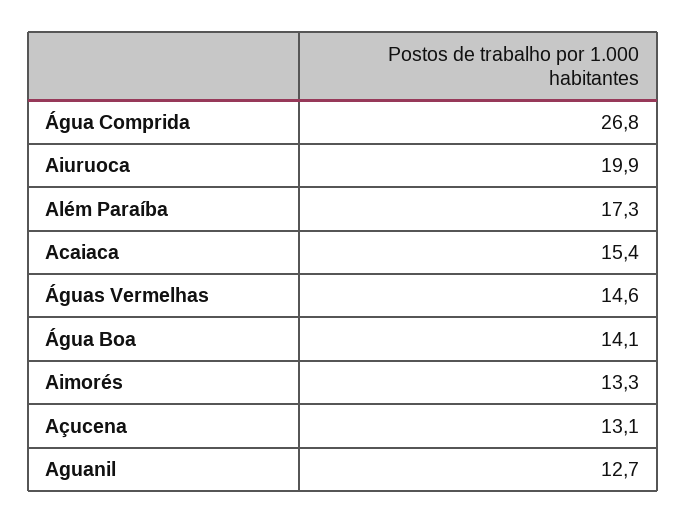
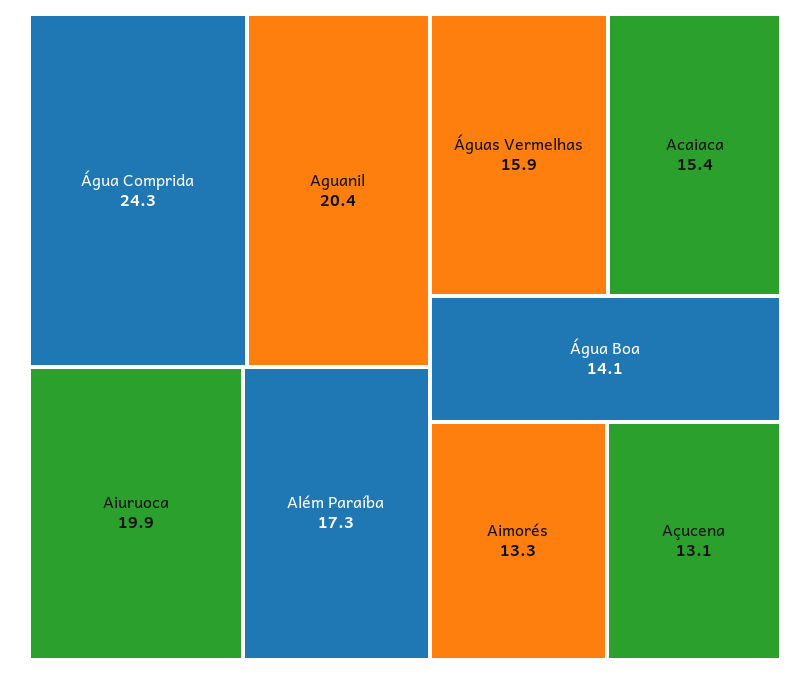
  {
-   "Água Comprida": 26.8,
+   "Água Comprida": 24.3,
    "Aiuruoca": 19.9,
    "Além Paraíba": 17.3,
    "Acaiaca": 15.4,
-   "Águas Vermelhas": 14.6,
+   "Águas Vermelhas": 15.9,
    "Água Boa": 14.1,
    "Aimorés": 13.3,
    "Açucena": 13.1,
-   "Aguanil": 12.7
+   "Aguanil": 20.4
  }

